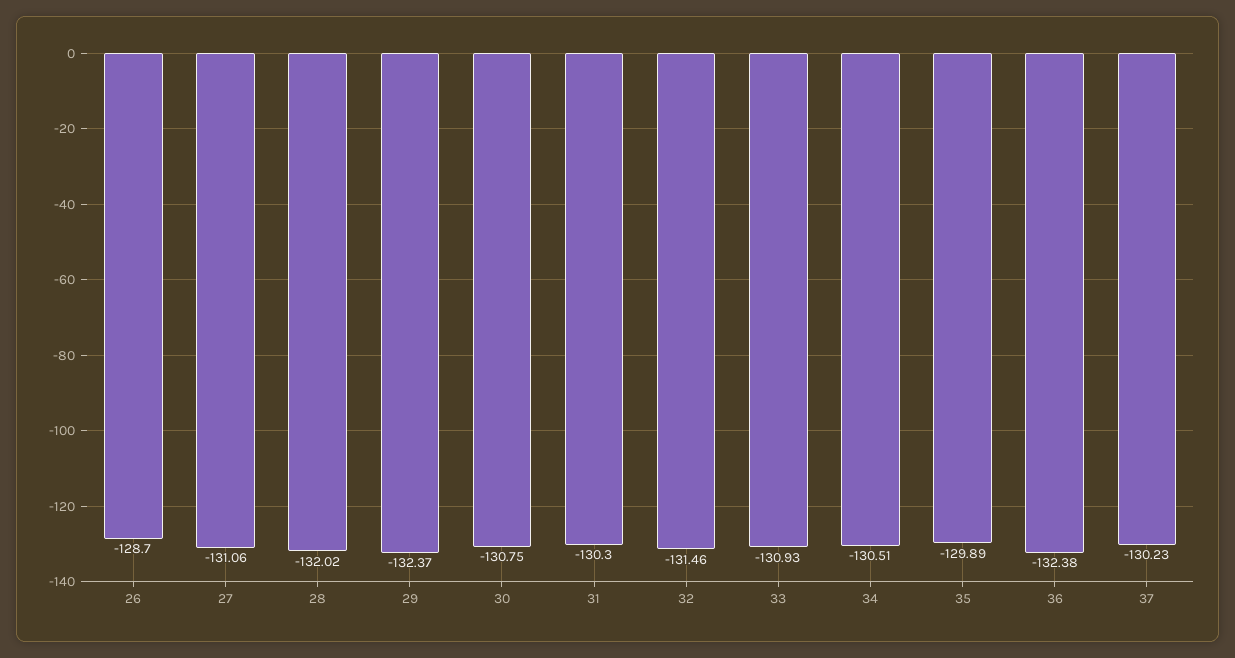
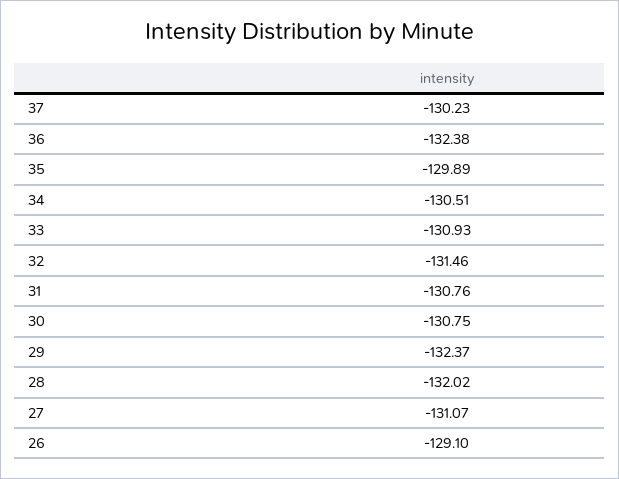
  {
-   "26": -128.7,
+   "26": -129.1,
-   "27": -131.06,
+   "27": -131.07,
    "28": -132.02,
    "29": -132.37,
    "30": -130.75,
-   "31": -130.3,
+   "31": -130.76,
    "32": -131.46,
    "33": -130.93,
    "34": -130.51,
    "35": -129.89,
    "36": -132.38,
    "37": -130.23
  }

